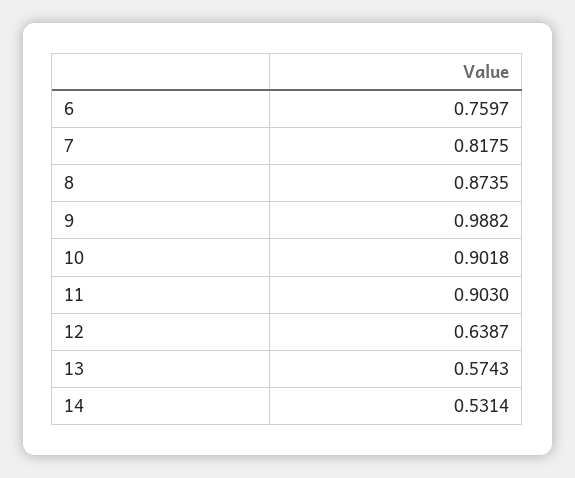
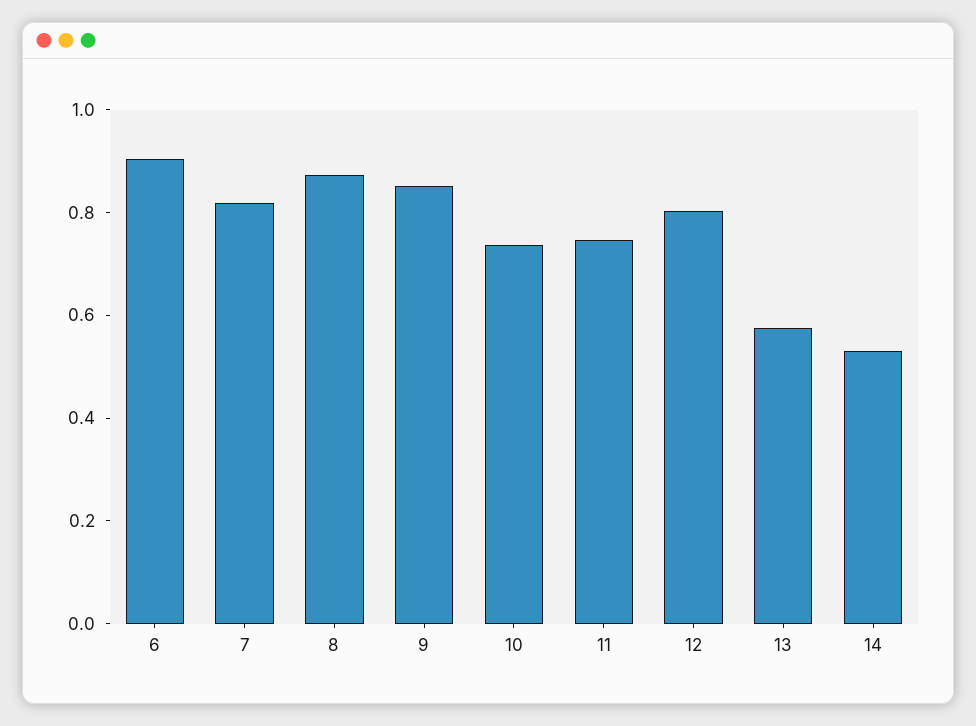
  {
-   "6": 0.7597,
+   "6": 0.9,
    "7": 0.8175,
    "8": 0.8735,
-   "9": 0.9882,
+   "9": 0.85,
-   "10": 0.9018,
+   "10": 0.75,
-   "11": 0.903,
+   "11": 0.75,
-   "12": 0.6387,
+   "12": 0.8,
    "13": 0.5743,
    "14": 0.5314
  }

